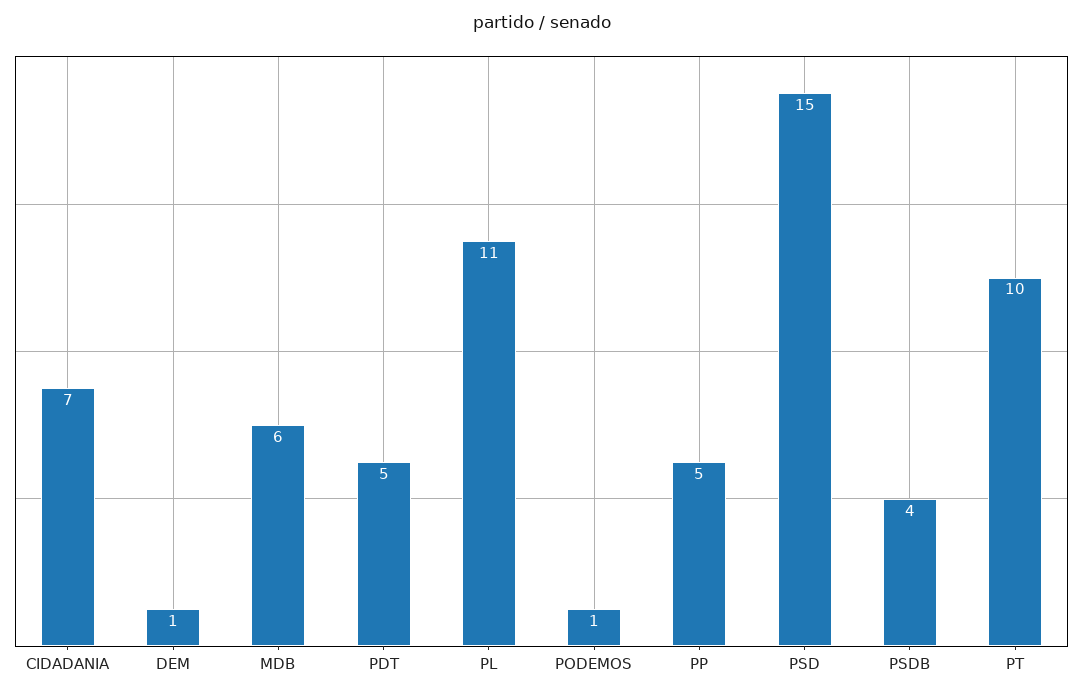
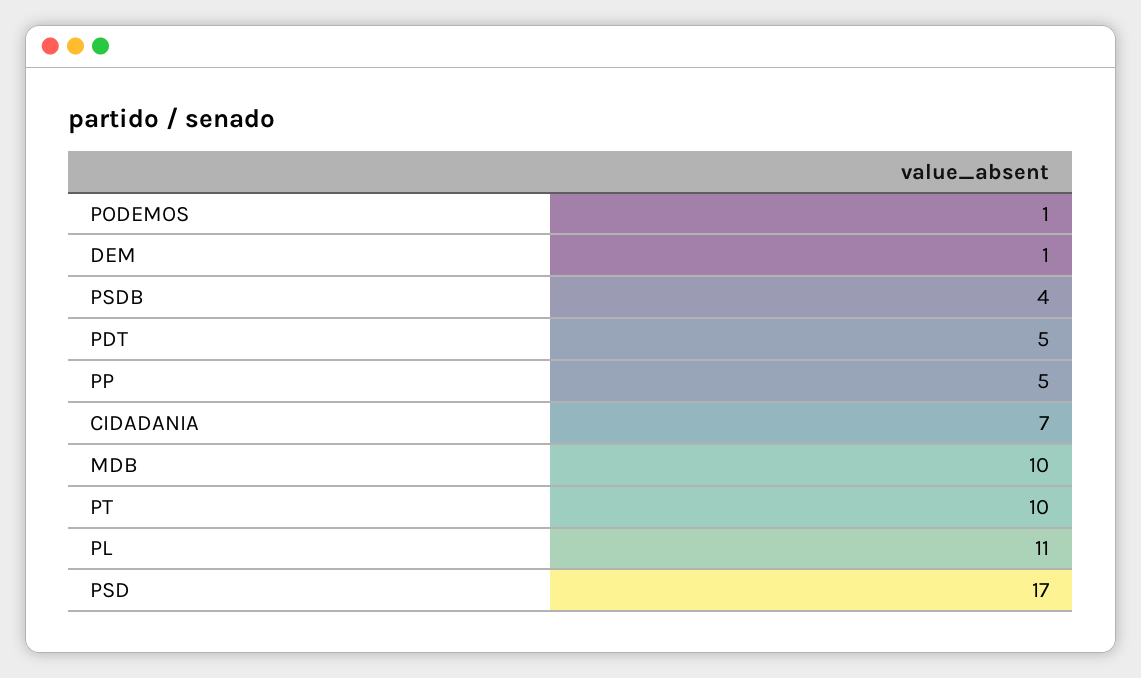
  {
    "CIDADANIA": 7,
    "DEM": 1,
-   "MDB": 6,
+   "MDB": 10,
    "PDT": 5,
    "PL": 11,
    "PODEMOS": 1,
    "PP": 5,
-   "PSD": 15,
+   "PSD": 17,
    "PSDB": 4,
    "PT": 10
  }

